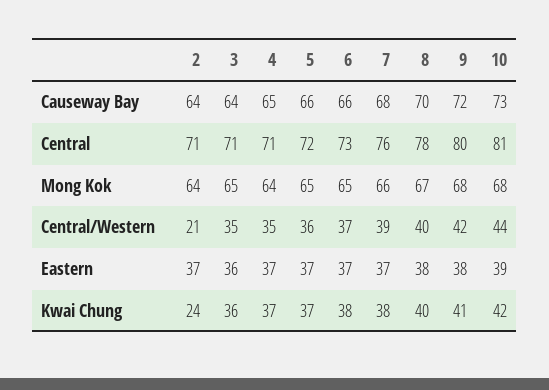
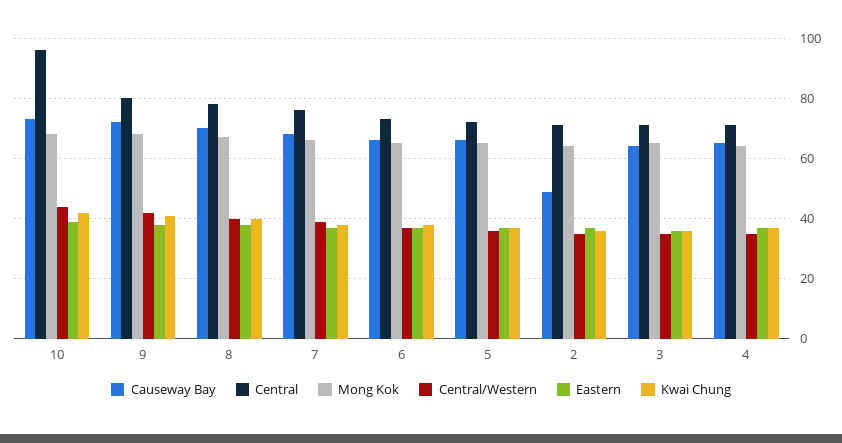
  {
    "Causeway Bay": {
-     "2": 64,
+     "2": 50,
      "3": 64,
      "4": 65,
      "5": 66,
      "6": 66,
      "7": 68,
      "8": 70,
      "9": 72,
      "10": 73
    },
    "Central": {
      "2": 71,
      "3": 71,
      "4": 71,
      "5": 72,
      "6": 73,
      "7": 76,
      "8": 78,
      "9": 80,
-     "10": 81
+     "10": 95
    },
    "Mong Kok": {
      "2": 64,
      "3": 65,
      "4": 64,
      "5": 65,
      "6": 65,
      "7": 66,
      "8": 67,
      "9": 68,
      "10": 68
    },
    "Central/Western": {
-     "2": 21,
+     "2": 35,
      "3": 35,
      "4": 35,
      "5": 36,
      "6": 37,
      "7": 39,
      "8": 40,
      "9": 42,
      "10": 44
    },
    "Eastern": {
      "2": 37,
      "3": 36,
      "4": 37,
      "5": 37,
      "6": 37,
      "7": 37,
      "8": 38,
      "9": 38,
      "10": 39
    },
    "Kwai Chung": {
-     "2": 24,
+     "2": 35,
      "3": 36,
      "4": 37,
      "5": 37,
      "6": 38,
      "7": 38,
      "8": 40,
      "9": 41,
      "10": 42
    }
  }

